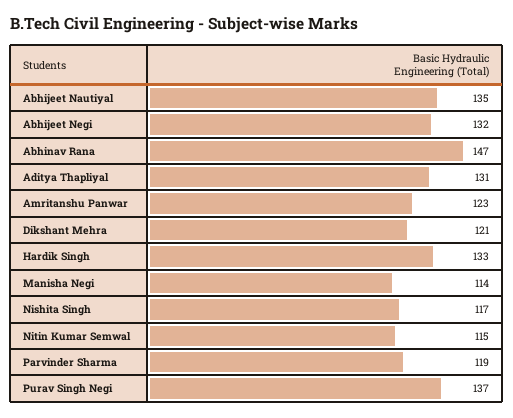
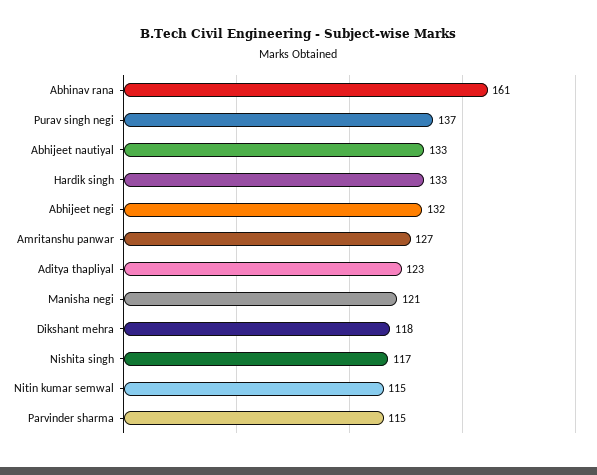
  {
-   "Abhijeet Nautiyal": 135,
+   "Abhijeet Nautiyal": 133,
    "Abhijeet Negi": 132,
-   "Abhinav Rana": 147,
+   "Abhinav Rana": 161,
-   "Aditya Thapliyal": 131,
+   "Aditya Thapliyal": 123,
-   "Amritanshu Panwar": 123,
+   "Amritanshu Panwar": 127,
-   "Dikshant Mehra": 121,
+   "Dikshant Mehra": 118,
    "Hardik Singh": 133,
-   "Manisha Negi": 114,
+   "Manisha Negi": 121,
    "Nishita Singh": 117,
    "Nitin Kumar Semwal": 115,
-   "Parvinder Sharma": 119,
+   "Parvinder Sharma": 115,
    "Purav Singh Negi": 137
  }

